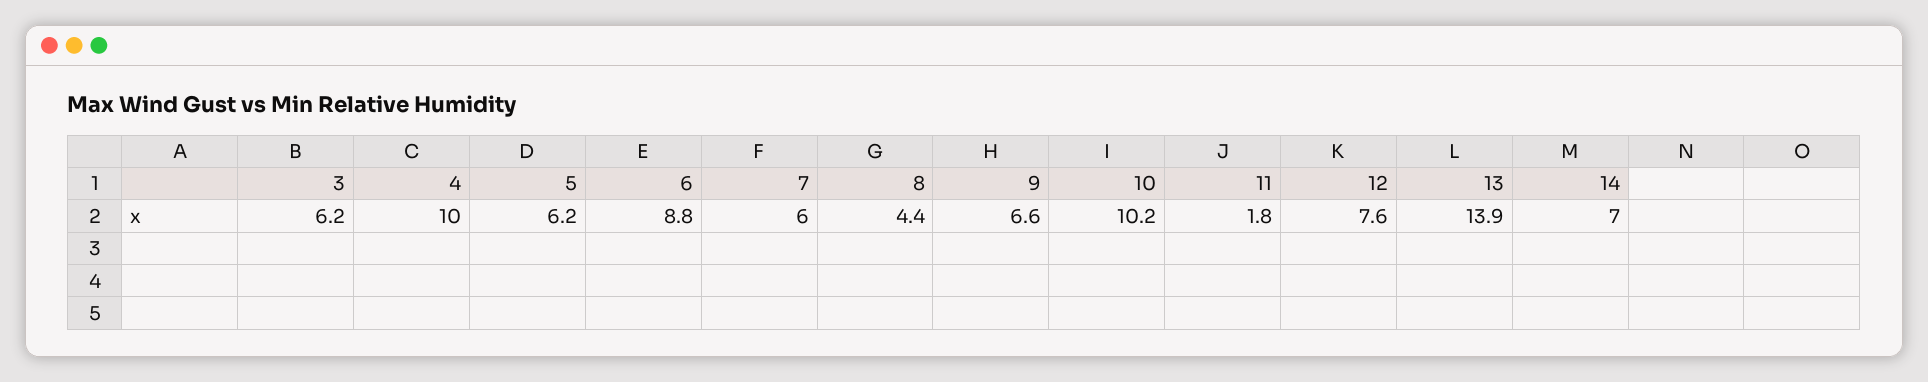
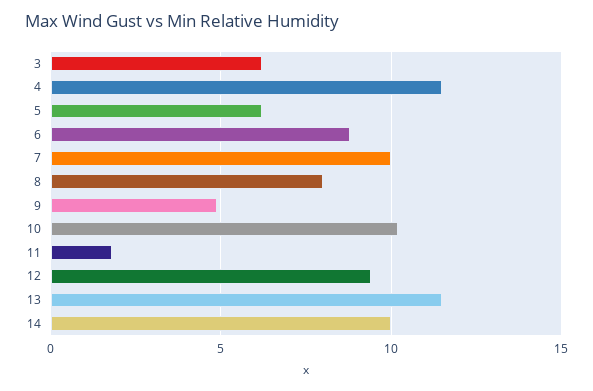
  {
    "3": 6.2,
-   "4": 10,
+   "4": 11.5,
    "5": 6.2,
    "6": 8.8,
-   "7": 6,
+   "7": 10,
-   "8": 4.4,
+   "8": 8,
-   "9": 6.6,
+   "9": 5,
    "10": 10.2,
    "11": 1.8,
-   "12": 7.6,
+   "12": 9.5,
-   "13": 13.9,
+   "13": 11.5,
-   "14": 7
+   "14": 10
  }

